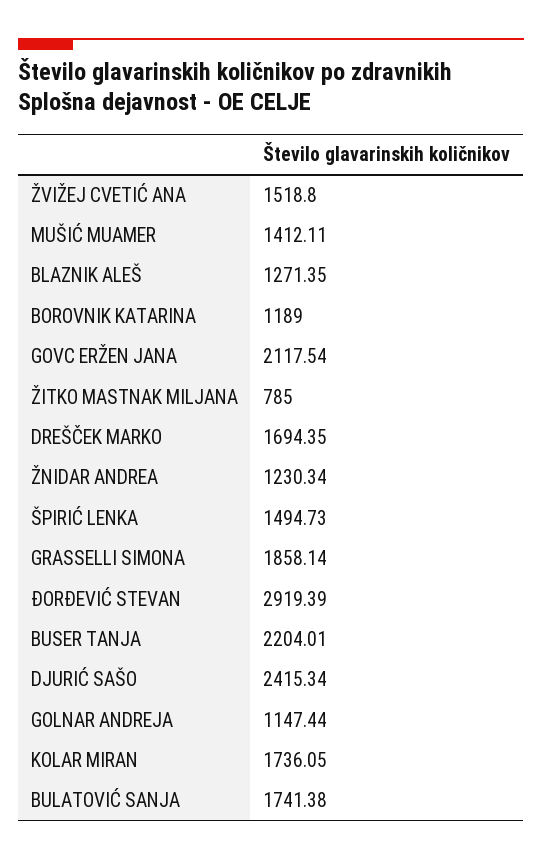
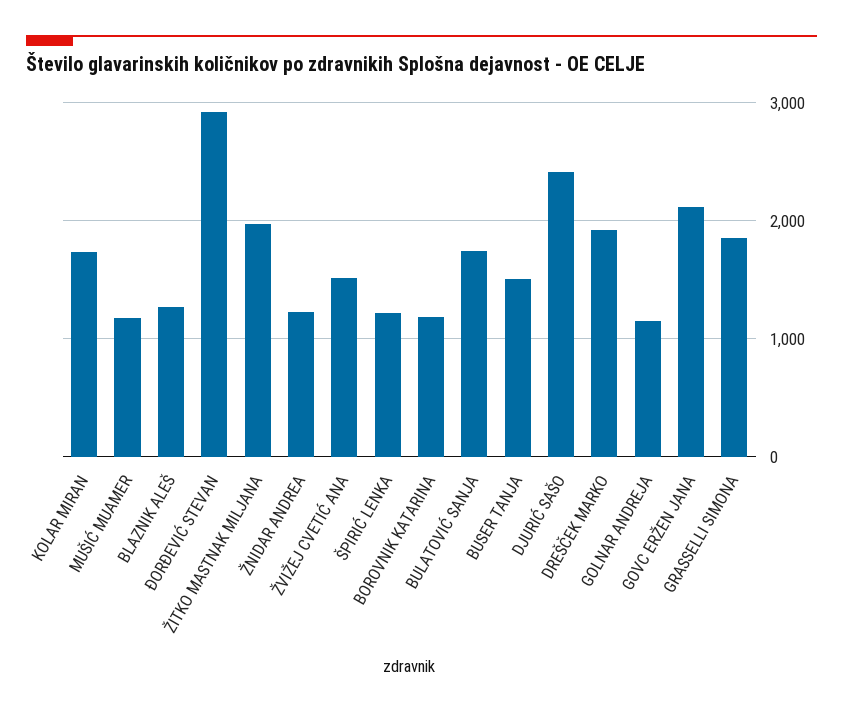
  {
    "ŽVIŽEJ CVETIĆ ANA": 1518.8,
-   "MUŠIĆ MUAMER": 1412.11,
+   "MUŠIĆ MUAMER": 1200,
    "BLAZNIK ALEŠ": 1271.35,
    "BOROVNIK KATARINA": 1189,
    "GOVC ERŽEN JANA": 2117.54,
-   "ŽITKO MASTNAK MILJANA": 785,
+   "ŽITKO MASTNAK MILJANA": 2000,
-   "DREŠČEK MARKO": 1694.35,
+   "DREŠČEK MARKO": 1900,
    "ŽNIDAR ANDREA": 1230.34,
-   "ŠPIRIĆ LENKA": 1494.73,
+   "ŠPIRIĆ LENKA": 1200,
    "GRASSELLI SIMONA": 1858.14,
    "ĐORĐEVIĆ STEVAN": 2919.39,
-   "BUSER TANJA": 2204.01,
+   "BUSER TANJA": 1500,
    "DJURIĆ SAŠO": 2415.34,
    "GOLNAR ANDREJA": 1147.44,
    "KOLAR MIRAN": 1736.05,
    "BULATOVIĆ SANJA": 1741.38
  }

